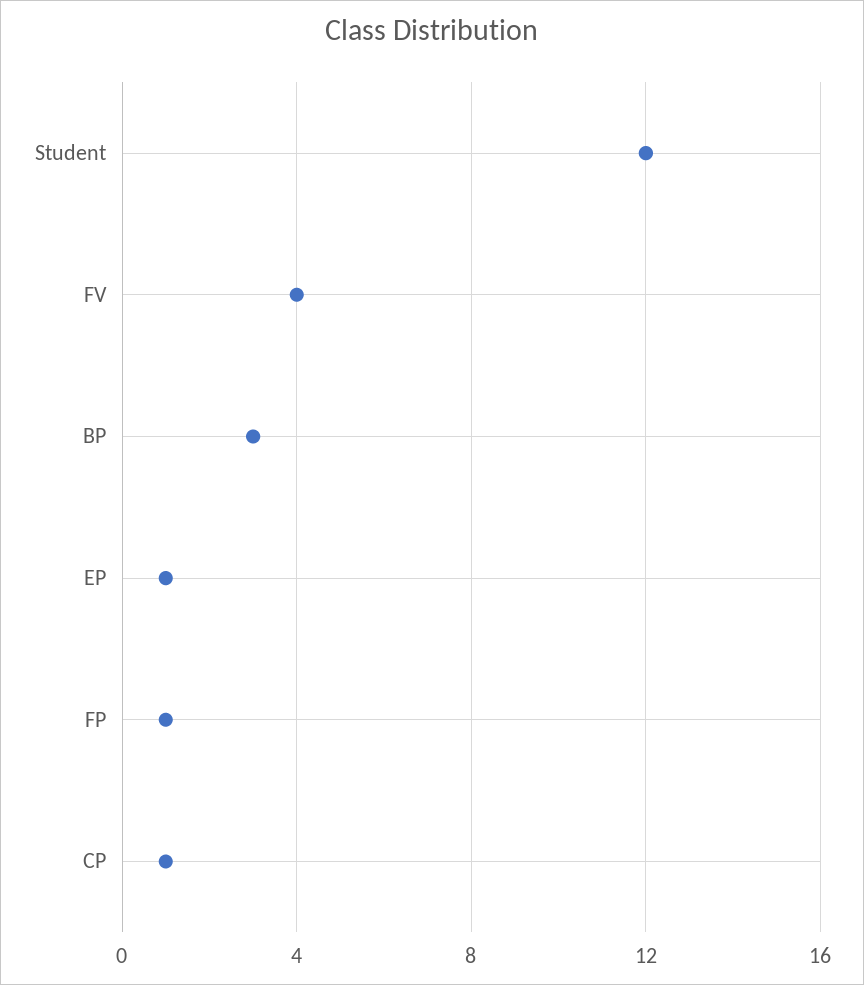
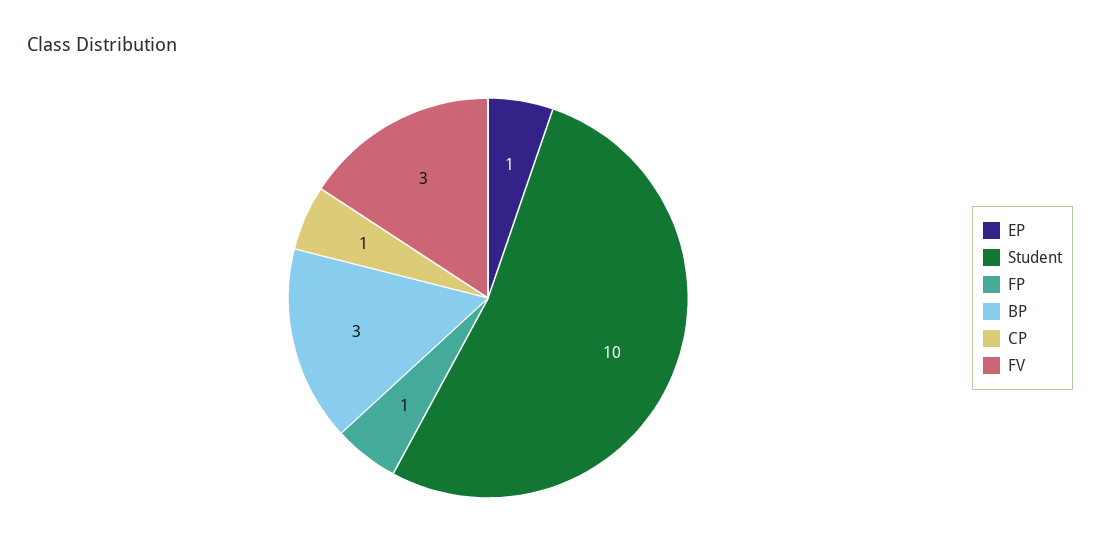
  {
-   "Student": 12,
+   "Student": 10,
-   "FV": 4,
+   "FV": 3,
    "BP": 3,
    "EP": 1,
    "FP": 1,
    "CP": 1
  }

